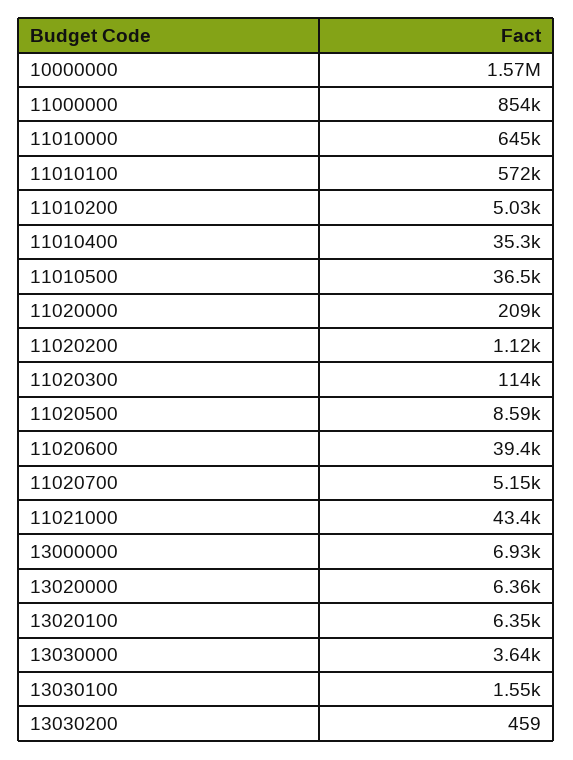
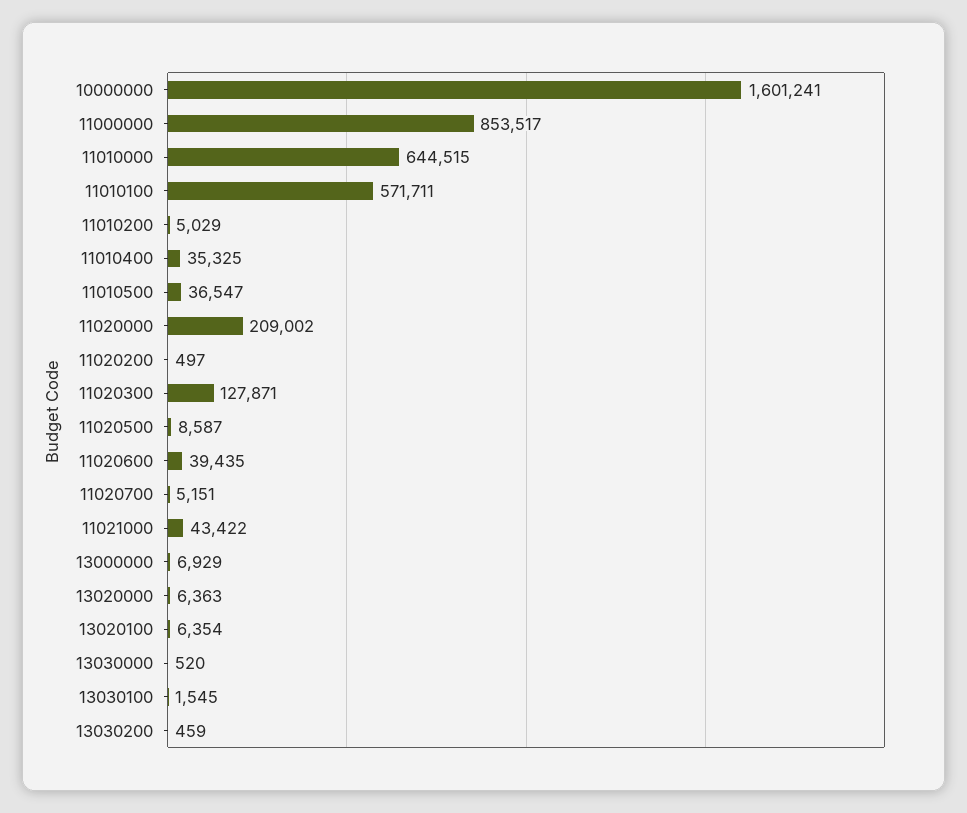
  {
-   "10000000": 1570000,
+   "10000000": 1601241,
    "11000000": 853517,
    "11010000": 644515,
    "11010100": 571711,
    "11010200": 5029,
    "11010400": 35325,
    "11010500": 36547,
    "11020000": 209002,
-   "11020200": 1120,
+   "11020200": 497,
-   "11020300": 114000,
+   "11020300": 127871,
    "11020500": 8587,
    "11020600": 39435,
    "11020700": 5151,
    "11021000": 43422,
    "13000000": 6929,
    "13020000": 6363,
    "13020100": 6354,
-   "13030000": 3640,
+   "13030000": 520,
    "13030100": 1545,
    "13030200": 459
  }

